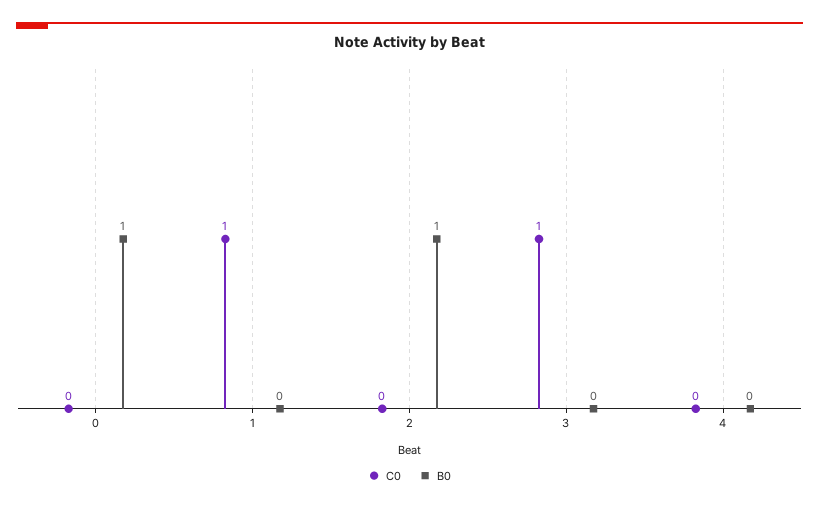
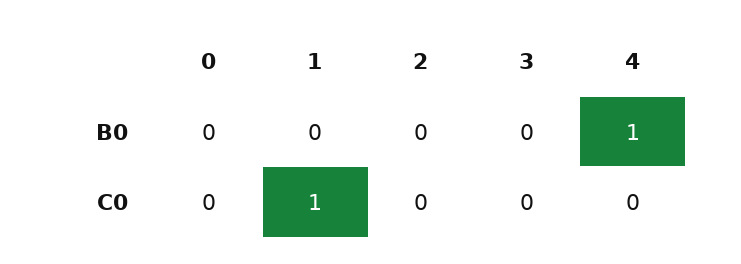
  {
    "C0": {
      "0": 0,
      "1": 1,
      "2": 0,
-     "3": 1,
+     "3": 0,
      "4": 0
    },
    "B0": {
-     "0": 1,
+     "0": 0,
      "1": 0,
-     "2": 1,
+     "2": 0,
      "3": 0,
-     "4": 0
+     "4": 1
    }
  }

